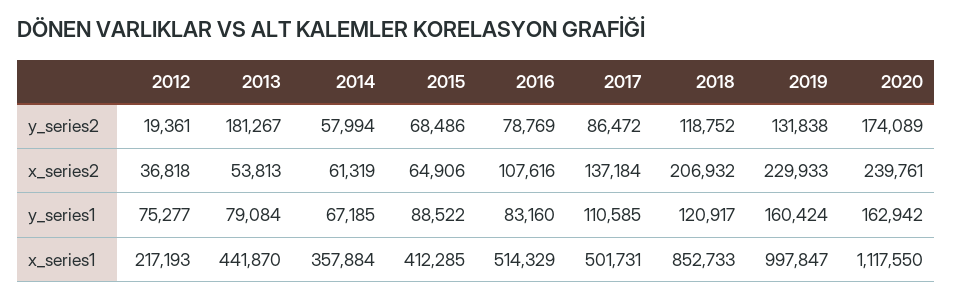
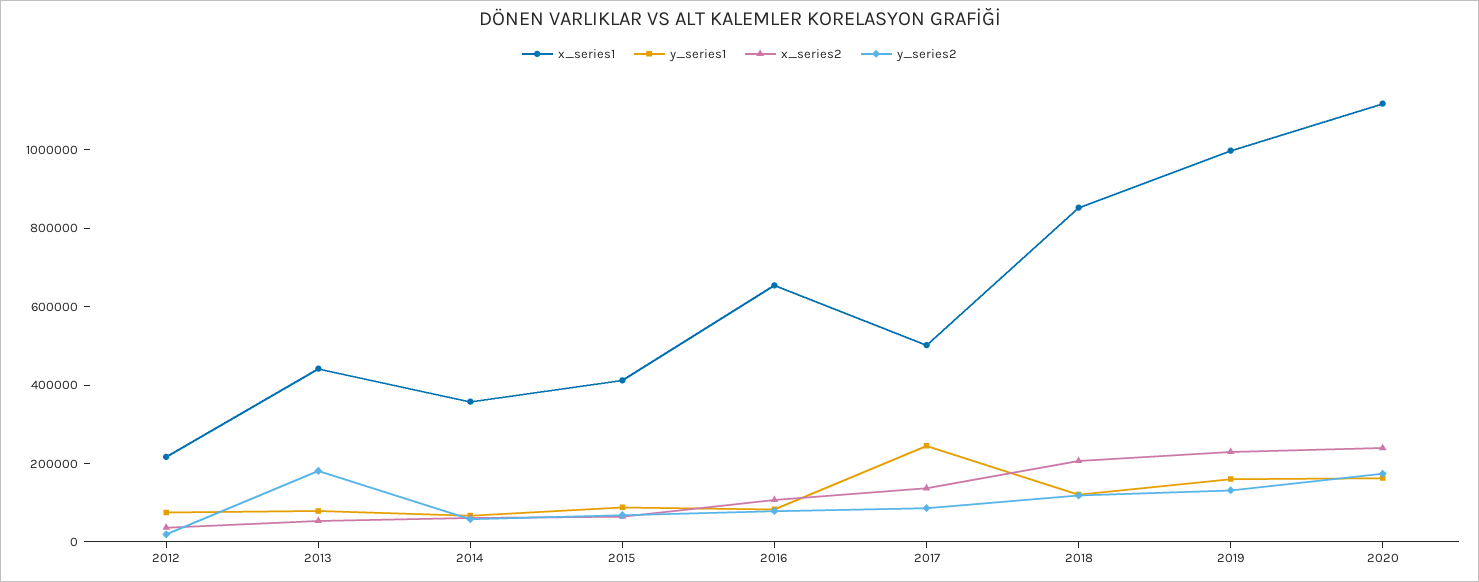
  {
    "y_series2": {
      "2012": 19361,
      "2013": 181267,
      "2014": 57994,
      "2015": 68486,
      "2016": 78769,
      "2017": 86472,
      "2018": 118752,
      "2019": 131838,
      "2020": 174089
    },
    "x_series2": {
      "2012": 36818,
      "2013": 53813,
      "2014": 61319,
      "2015": 64906,
      "2016": 107616,
      "2017": 137184,
      "2018": 206932,
      "2019": 229933,
      "2020": 239761
    },
    "y_series1": {
      "2012": 75277,
      "2013": 79084,
      "2014": 67185,
      "2015": 88522,
      "2016": 83160,
-     "2017": 110585,
+     "2017": 250000,
      "2018": 120917,
      "2019": 160424,
      "2020": 162942
    },
    "x_series1": {
      "2012": 217193,
      "2013": 441870,
      "2014": 357884,
      "2015": 412285,
-     "2016": 514329,
+     "2016": 650000,
      "2017": 501731,
      "2018": 852733,
      "2019": 997847,
      "2020": 1117550
    }
  }

